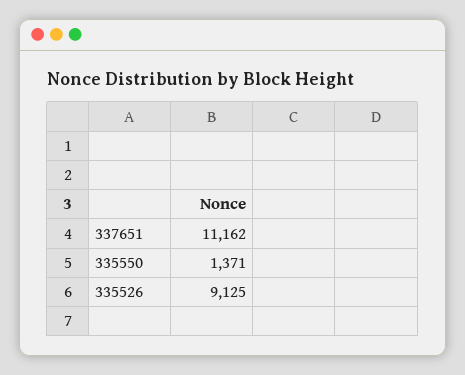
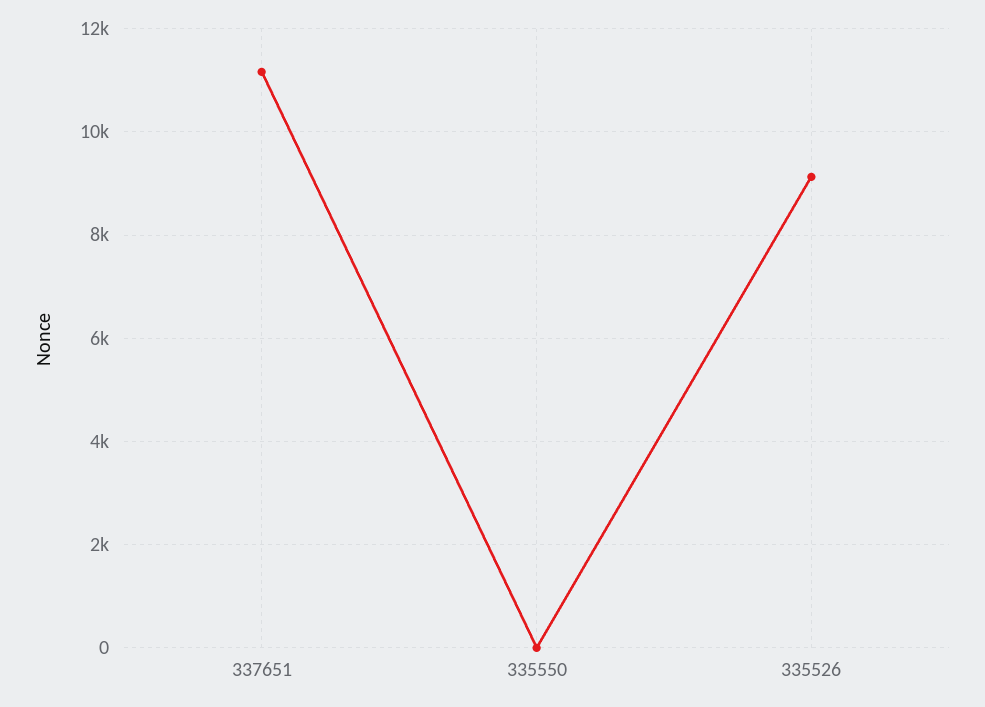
  {
    "337651": 11162,
-   "335550": 1371,
+   "335550": 0,
    "335526": 9125
  }

